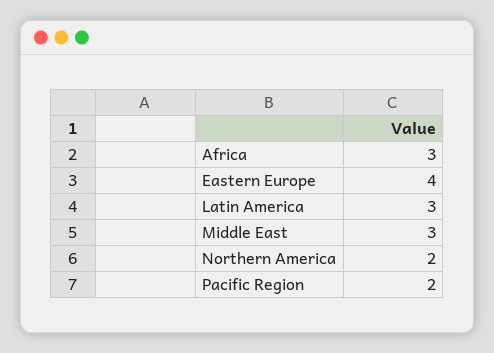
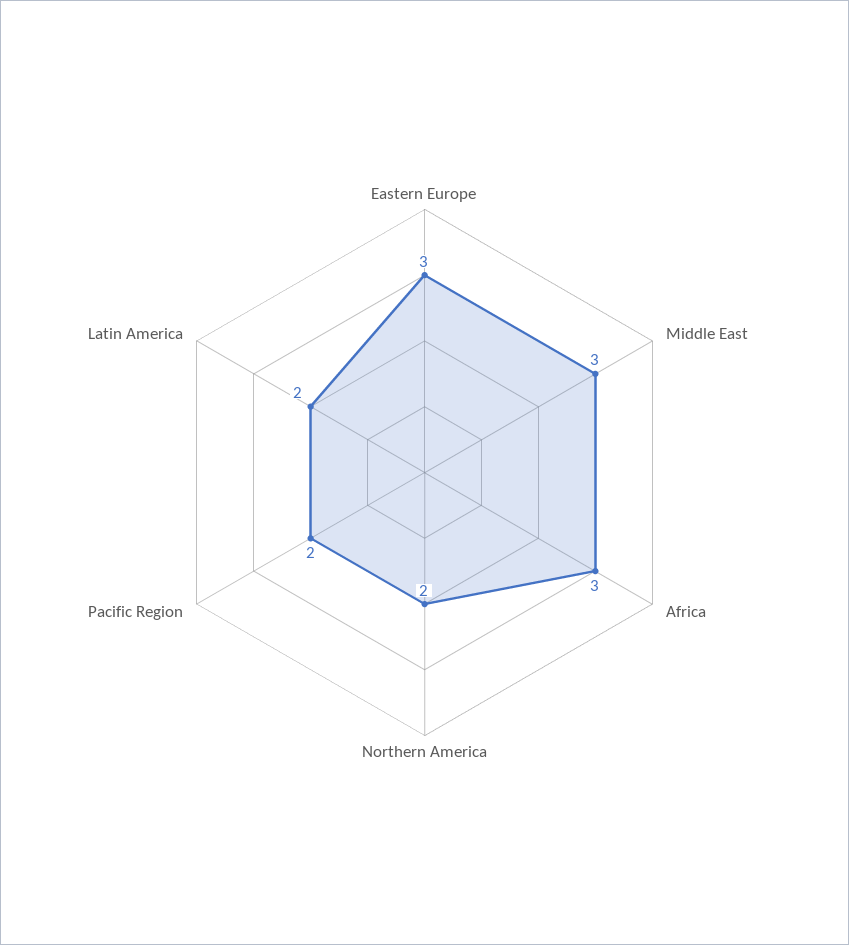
  {
    "Africa": 3,
-   "Eastern Europe": 4,
+   "Eastern Europe": 3,
-   "Latin America": 3,
+   "Latin America": 2,
    "Middle East": 3,
    "Northern America": 2,
    "Pacific Region": 2
  }

